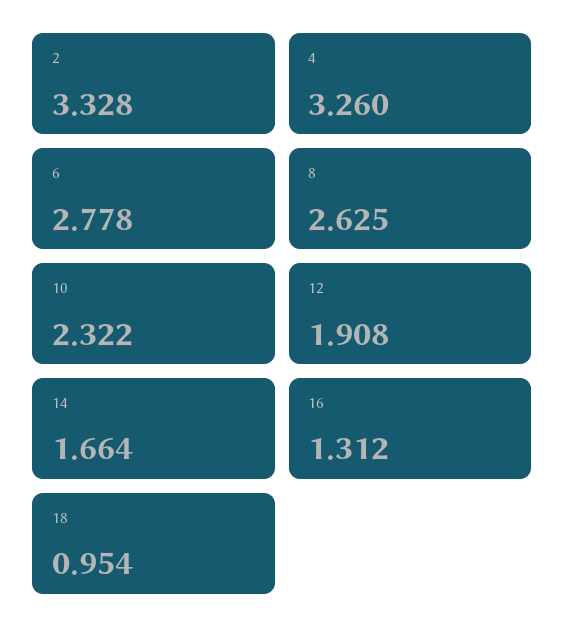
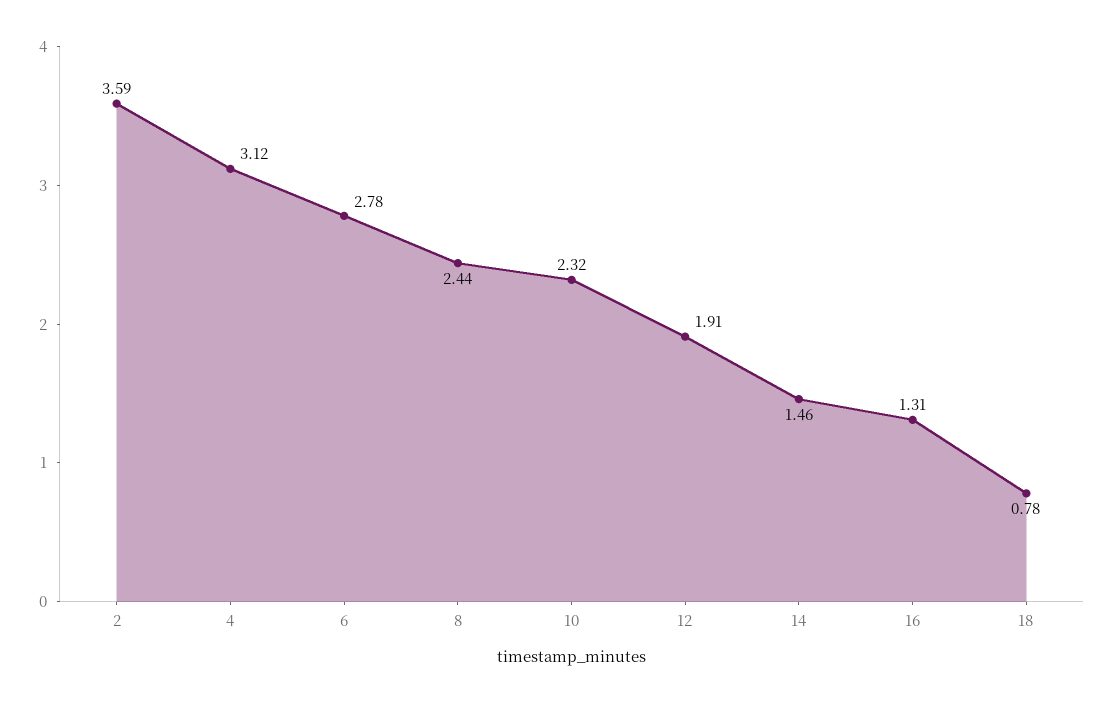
  {
-   "2": 3.328,
+   "2": 3.59,
-   "4": 3.26,
+   "4": 3.12,
    "6": 2.778,
-   "8": 2.625,
+   "8": 2.44,
    "10": 2.322,
    "12": 1.908,
-   "14": 1.664,
+   "14": 1.46,
    "16": 1.312,
-   "18": 0.954
+   "18": 0.78
  }

